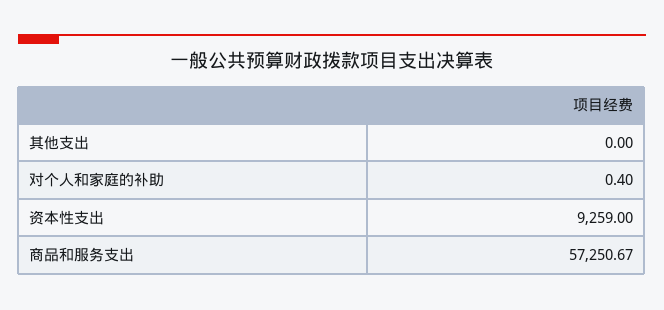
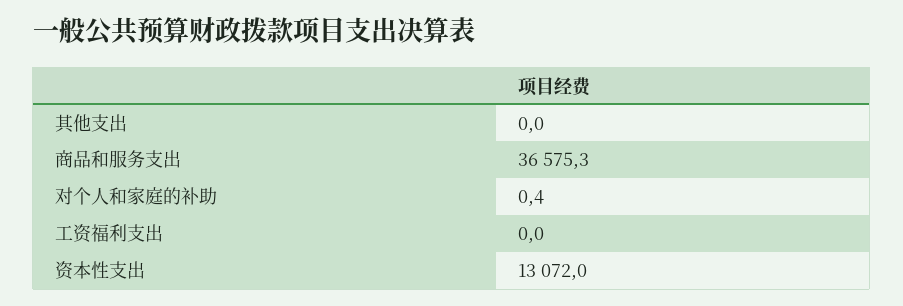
  {
    "其他支出": 0,
    "对个人和家庭的补助": 0.4,
-   "资本性支出": 9259,
+   "资本性支出": 13072,
-   "商品和服务支出": 57250.67
+   "商品和服务支出": 36575.3,
+   "工资福利支出": 0
  }

